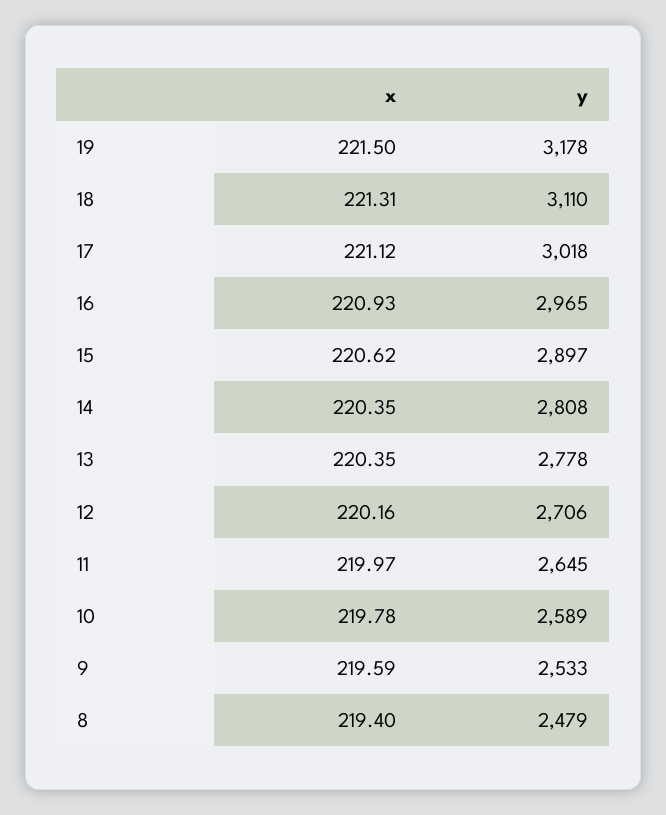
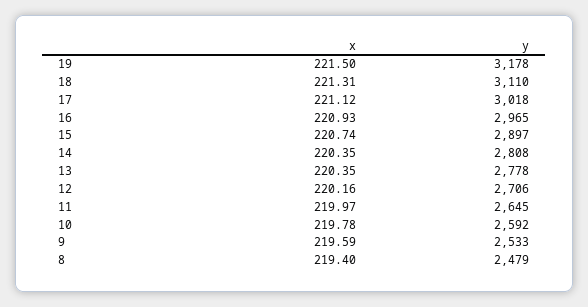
  {
    "x": {
      "19": 221.5,
      "18": 221.31,
      "17": 221.12,
      "16": 220.93,
-     "15": 220.62,
+     "15": 220.74,
      "14": 220.35,
      "13": 220.35,
      "12": 220.16,
      "11": 219.97,
      "10": 219.78,
      "9": 219.59,
      "8": 219.4
    },
    "y": {
      "19": 3178,
      "18": 3110,
      "17": 3018,
      "16": 2965,
      "15": 2897,
      "14": 2808,
      "13": 2778,
      "12": 2706,
      "11": 2645,
-     "10": 2589,
+     "10": 2592,
      "9": 2533,
      "8": 2479
    }
  }

